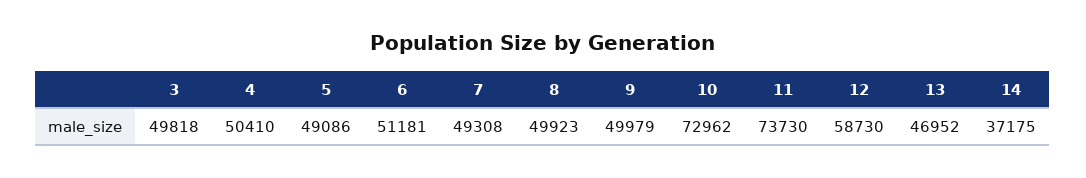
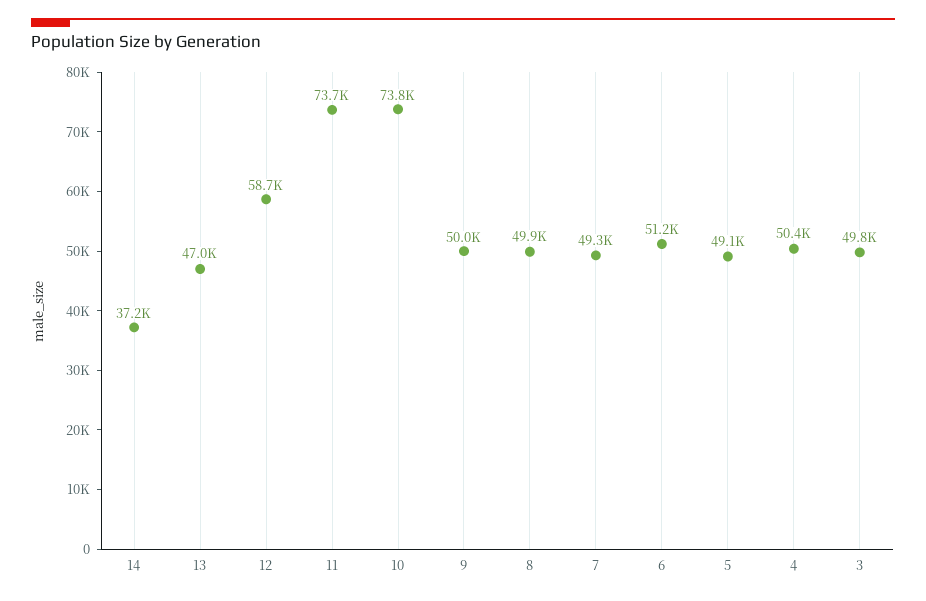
  {
    "3": 49818,
    "4": 50410,
    "5": 49086,
    "6": 51181,
    "7": 49308,
    "8": 49923,
    "9": 49979,
-   "10": 72962,
+   "10": 73800,
    "11": 73730,
    "12": 58730,
    "13": 46952,
    "14": 37175
  }

